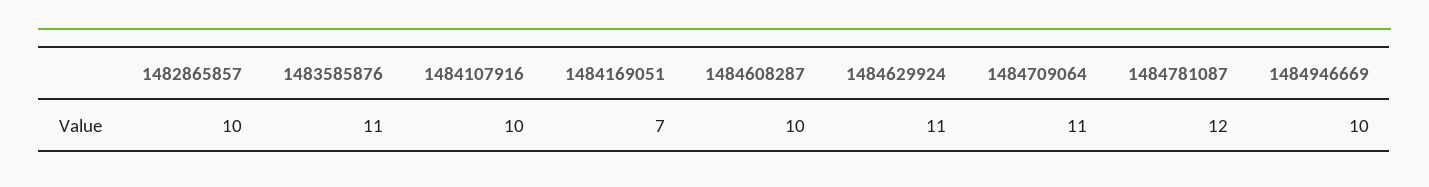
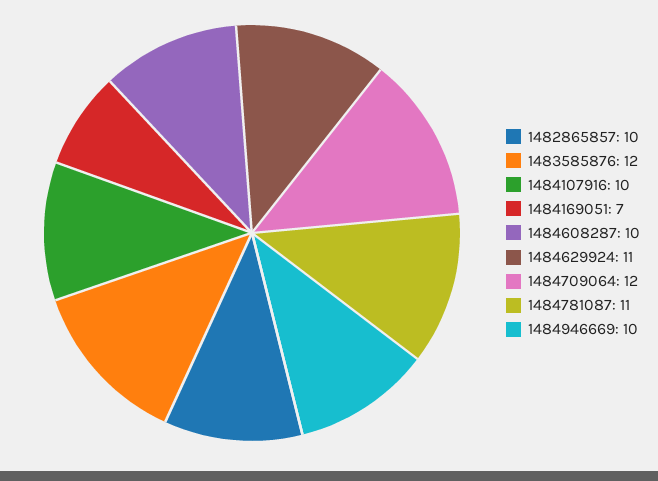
  {
    "1482865857": 10,
-   "1483585876": 11,
+   "1483585876": 12,
    "1484107916": 10,
    "1484169051": 7,
    "1484608287": 10,
    "1484629924": 11,
-   "1484709064": 11,
+   "1484709064": 12,
-   "1484781087": 12,
+   "1484781087": 11,
    "1484946669": 10
  }

